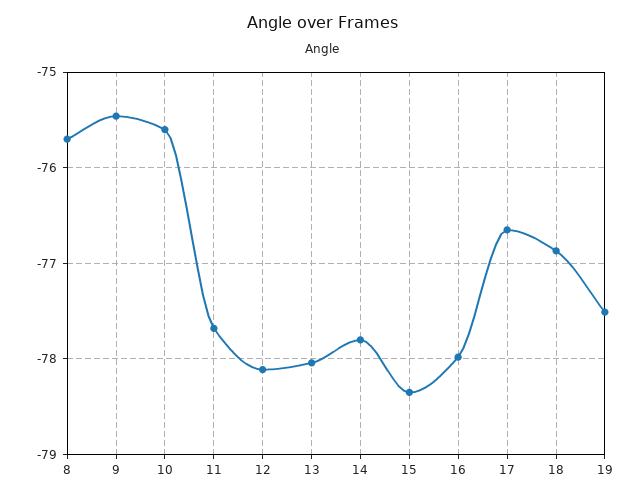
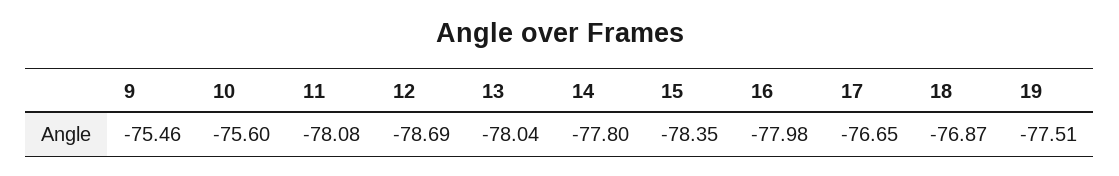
  {
-   "8": -75.7,
    "9": -75.46,
    "10": -75.6,
-   "11": -77.7,
+   "11": -78.08,
-   "12": -78.1,
+   "12": -78.69,
    "13": -78.04,
    "14": -77.8,
    "15": -78.35,
    "16": -77.98,
    "17": -76.65,
    "18": -76.87,
    "19": -77.51
  }

